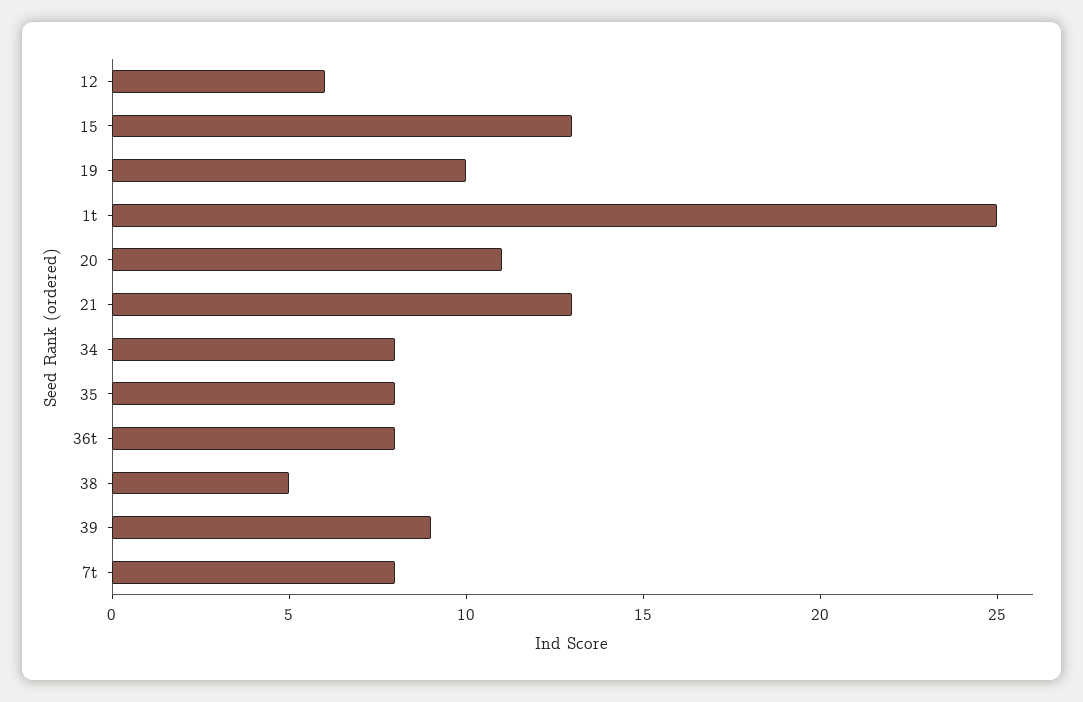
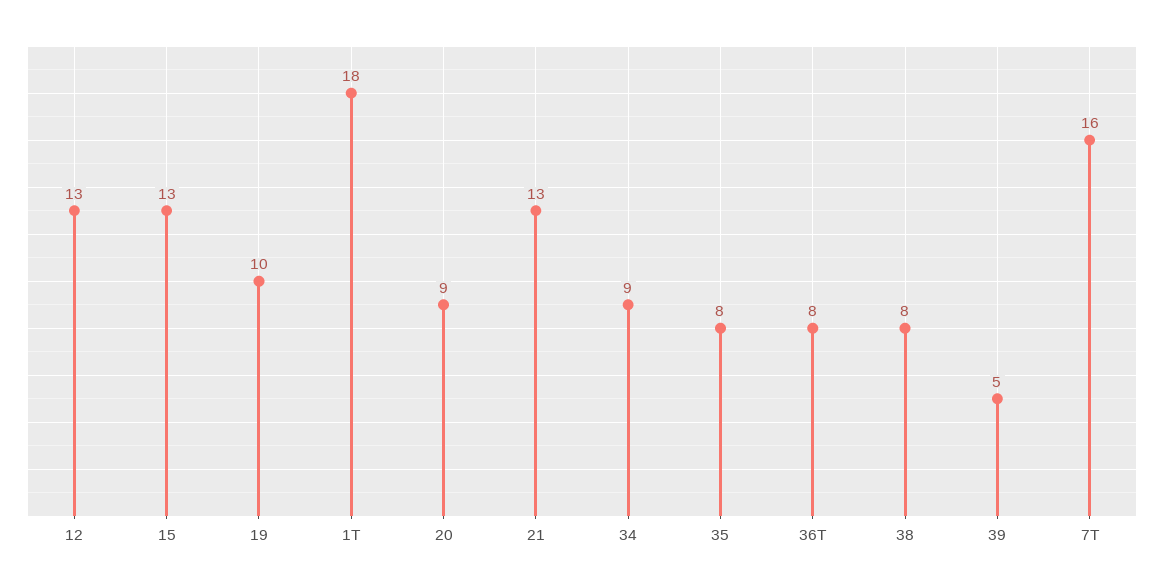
  {
-   "12": 6,
+   "12": 13,
    "15": 13,
    "19": 10,
-   "1t": 25,
+   "1t": 18,
-   "20": 11,
+   "20": 9,
    "21": 13,
-   "34": 8,
+   "34": 9,
    "35": 8,
    "36t": 8,
-   "38": 5,
+   "38": 8,
-   "39": 9,
+   "39": 5,
-   "7t": 8
+   "7t": 16
  }

